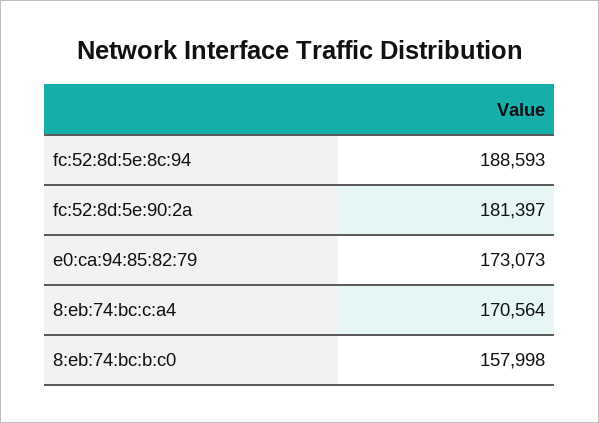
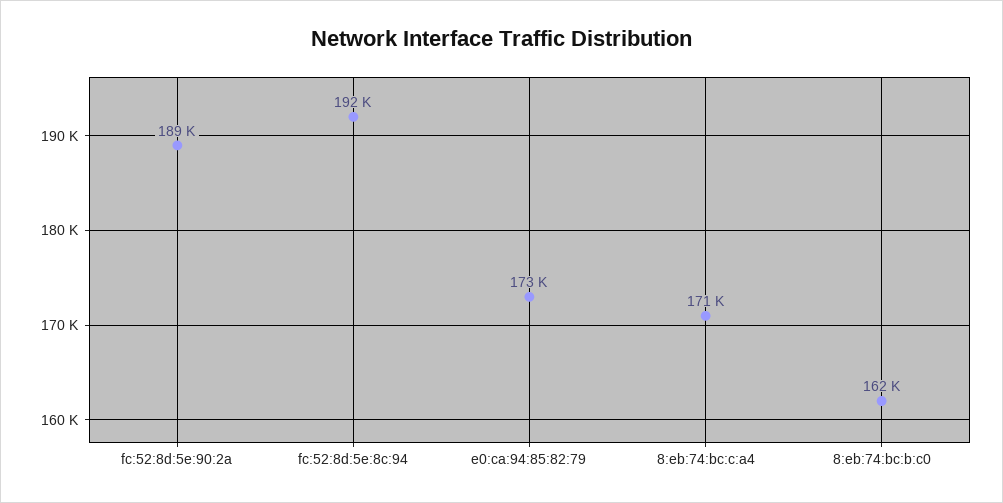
  {
-   "fc:52:8d:5e:8c:94": 188593,
+   "fc:52:8d:5e:8c:94": 192000,
-   "fc:52:8d:5e:90:2a": 181397,
+   "fc:52:8d:5e:90:2a": 189000,
    "e0:ca:94:85:82:79": 173073,
    "8:eb:74:bc:c:a4": 170564,
-   "8:eb:74:bc:b:c0": 157998
+   "8:eb:74:bc:b:c0": 162000
  }

